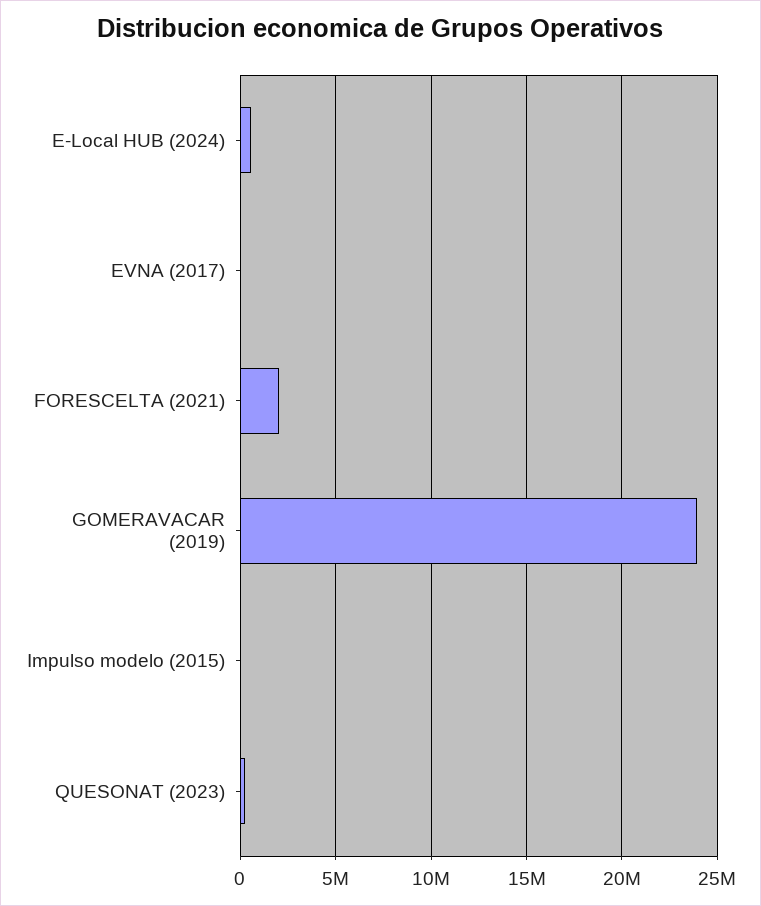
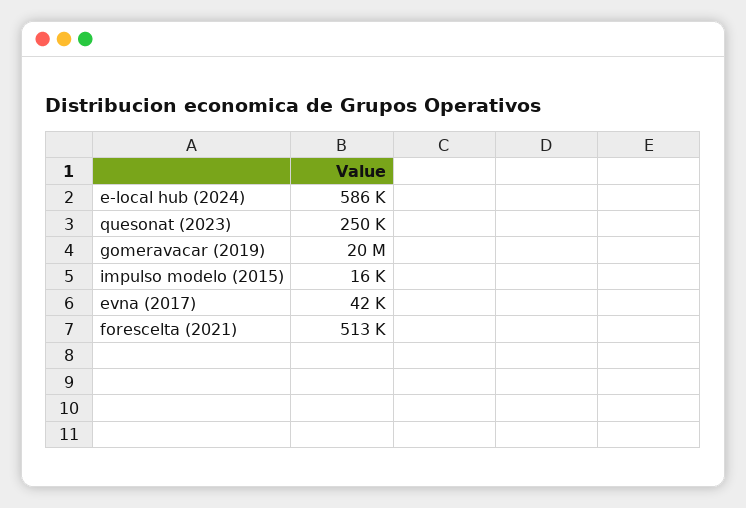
  {
    "E-Local HUB (2024)": 586000,
    "EVNA (2017)": 42000,
-   "FORESCELTA (2021)": 2000000,
+   "FORESCELTA (2021)": 513000,
-   "GOMERAVACAR (2019)": 24000000,
+   "GOMERAVACAR (2019)": 20000000,
    "Impulso modelo (2015)": 16000,
    "QUESONAT (2023)": 250000
  }

